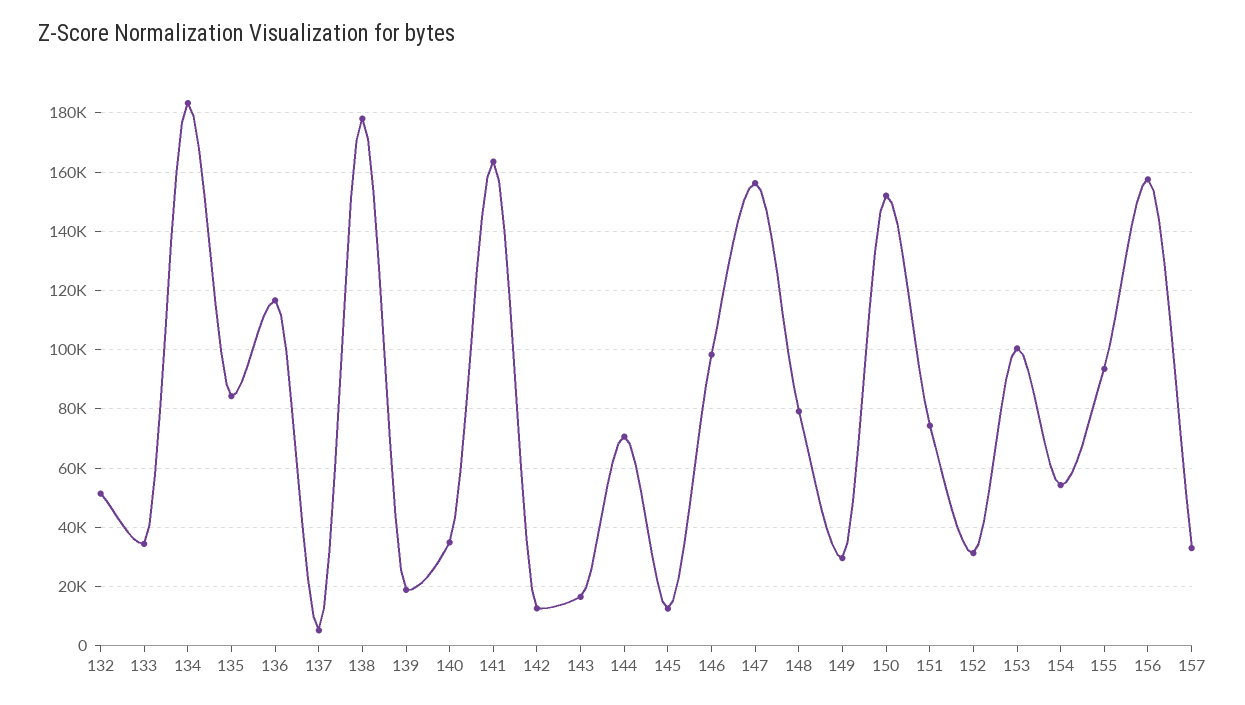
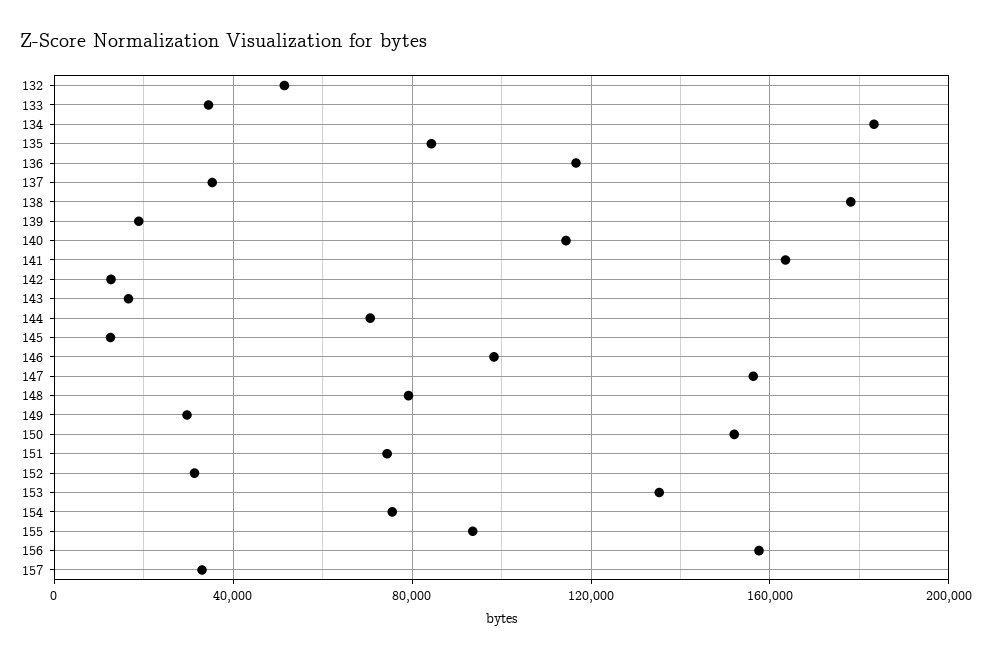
  {
    "132": 52500,
    "133": 35000,
    "134": 182500,
    "135": 85000,
    "136": 117500,
-   "137": 5000,
+   "137": 35000,
    "138": 177500,
    "139": 20000,
-   "140": 35000,
+   "140": 115000,
    "141": 162500,
    "142": 12500,
    "143": 17500,
    "144": 70000,
    "145": 12500,
    "146": 97500,
    "147": 155000,
    "148": 80000,
    "149": 30000,
    "150": 152500,
    "151": 75000,
    "152": 32500,
-   "153": 100000,
+   "153": 135000,
-   "154": 55000,
+   "154": 75000,
    "155": 92500,
    "156": 157500,
    "157": 32500
  }

